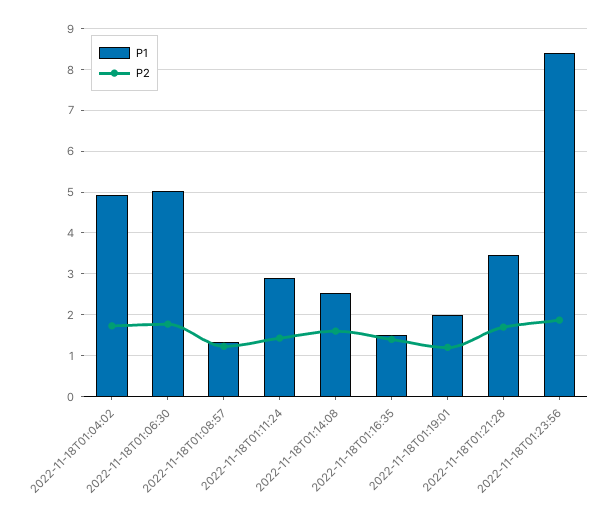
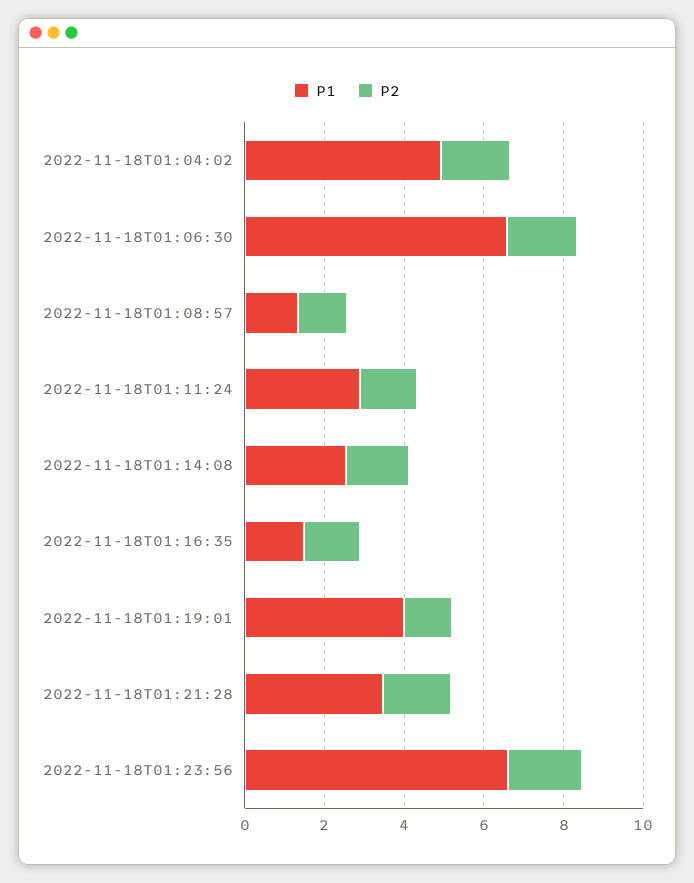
  {
    "P1": {
      "2022-11-18T01:04:02": 5,
-     "2022-11-18T01:06:30": 5,
+     "2022-11-18T01:06:30": 6.5,
      "2022-11-18T01:08:57": 1.4,
      "2022-11-18T01:11:24": 3,
      "2022-11-18T01:14:08": 2.6,
      "2022-11-18T01:16:35": 1.6,
-     "2022-11-18T01:19:01": 2,
+     "2022-11-18T01:19:01": 4,
      "2022-11-18T01:21:28": 3.4,
-     "2022-11-18T01:23:56": 8.4
+     "2022-11-18T01:23:56": 6.5
    },
    "P2": {
      "2022-11-18T01:04:02": 1.8,
      "2022-11-18T01:06:30": 1.8,
      "2022-11-18T01:08:57": 1.2,
      "2022-11-18T01:11:24": 1.4,
      "2022-11-18T01:14:08": 1.6,
      "2022-11-18T01:16:35": 1.4,
      "2022-11-18T01:19:01": 1.2,
      "2022-11-18T01:21:28": 1.8,
      "2022-11-18T01:23:56": 1.8
    }
  }

